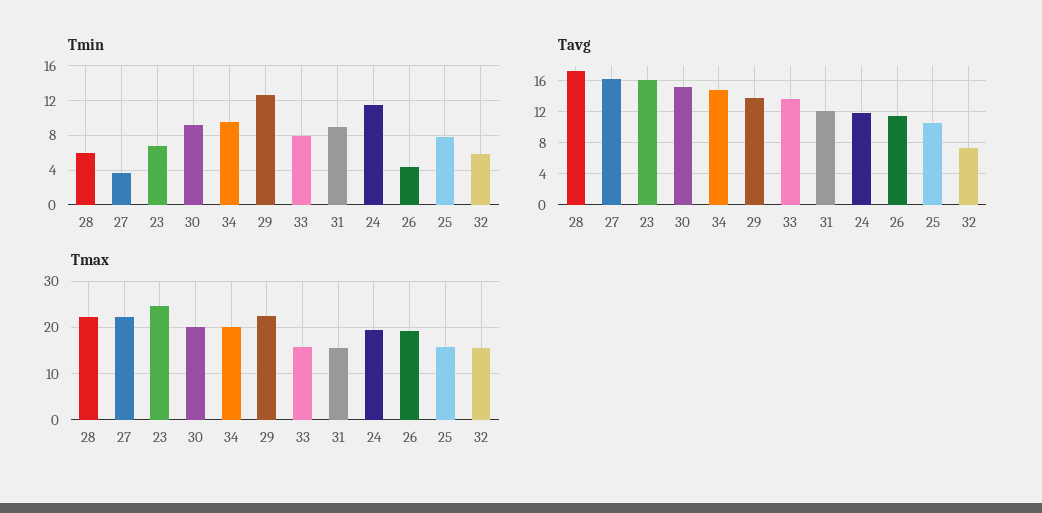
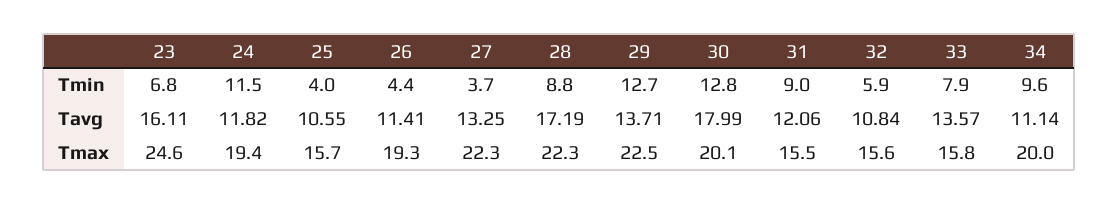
  {
    "Tmin": {
-     "28": 6,
+     "28": 8.8,
      "27": 3.7,
      "23": 6.8,
-     "30": 9,
+     "30": 12.8,
      "34": 9.6,
      "29": 12.7,
      "33": 7.9,
      "31": 9,
      "24": 11.5,
      "26": 4.4,
-     "25": 8,
+     "25": 4,
      "32": 5.9
    },
    "Tavg": {
      "28": 17.19,
-     "27": 16,
+     "27": 13.25,
      "23": 16.11,
-     "30": 15,
+     "30": 17.99,
-     "34": 15,
+     "34": 11.14,
      "29": 13.71,
      "33": 13.57,
      "31": 12.06,
      "24": 11.82,
      "26": 11.41,
      "25": 10.55,
-     "32": 7
+     "32": 10.84
    },
    "Tmax": {
      "28": 22.3,
      "27": 22.3,
      "23": 24.6,
      "30": 20.1,
      "34": 20,
      "29": 22.5,
      "33": 15.8,
      "31": 15.5,
      "24": 19.4,
      "26": 19.3,
      "25": 15.7,
      "32": 15.6
    }
  }

